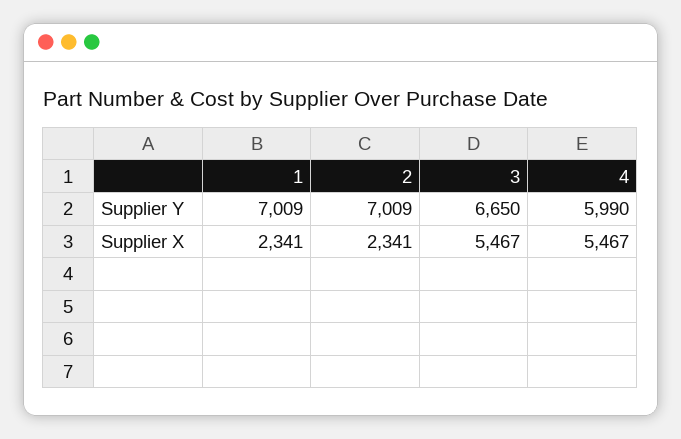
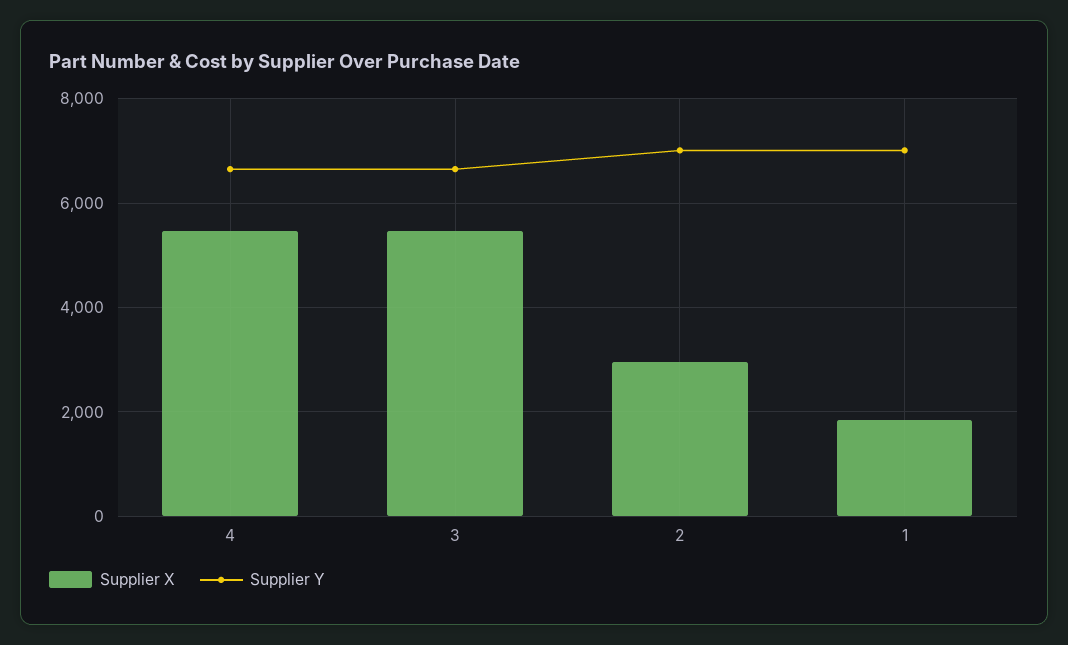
  {
    "Supplier Y": {
      "1": 7009,
      "2": 7009,
      "3": 6650,
-     "4": 5990
+     "4": 6600
    },
    "Supplier X": {
-     "1": 2341,
+     "1": 1800,
-     "2": 2341,
+     "2": 3000,
      "3": 5467,
      "4": 5467
    }
  }

